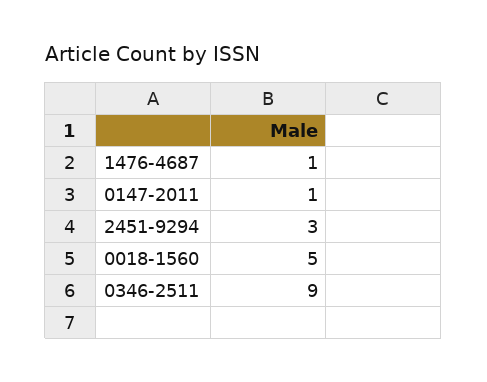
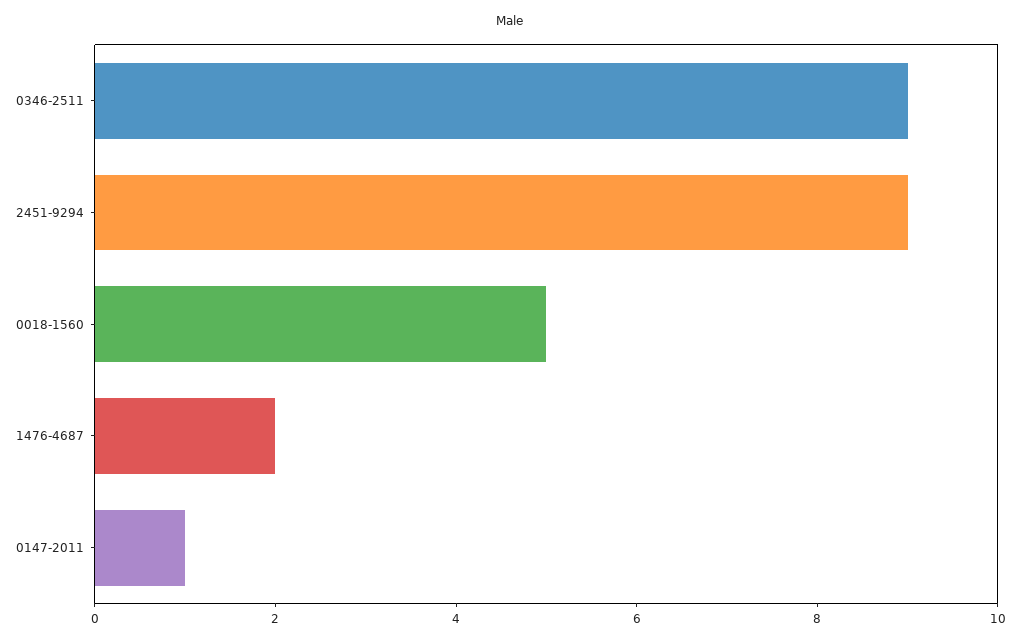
  {
-   "1476-4687": 1,
+   "1476-4687": 2,
    "0147-2011": 1,
-   "2451-9294": 3,
+   "2451-9294": 9,
    "0018-1560": 5,
    "0346-2511": 9
  }

